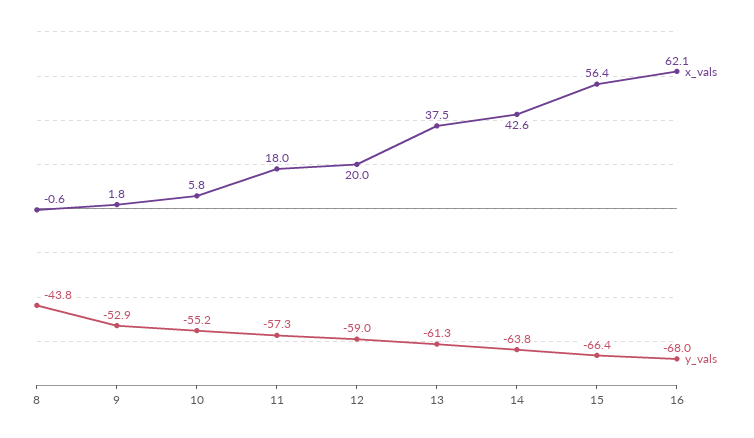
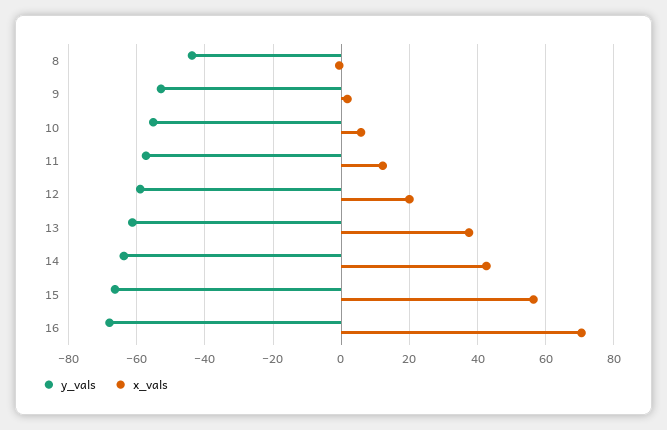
  {
    "x_vals": {
      "8": -0.6,
      "9": 1.8,
      "10": 5.8,
-     "11": 18,
+     "11": 12,
      "12": 20,
      "13": 37.5,
      "14": 42.6,
      "15": 56.4,
-     "16": 62.1
+     "16": 70
    },
    "y_vals": {
      "8": -43.8,
      "9": -52.9,
      "10": -55.2,
      "11": -57.3,
      "12": -59,
      "13": -61.3,
      "14": -63.8,
      "15": -66.4,
      "16": -68
    }
  }

